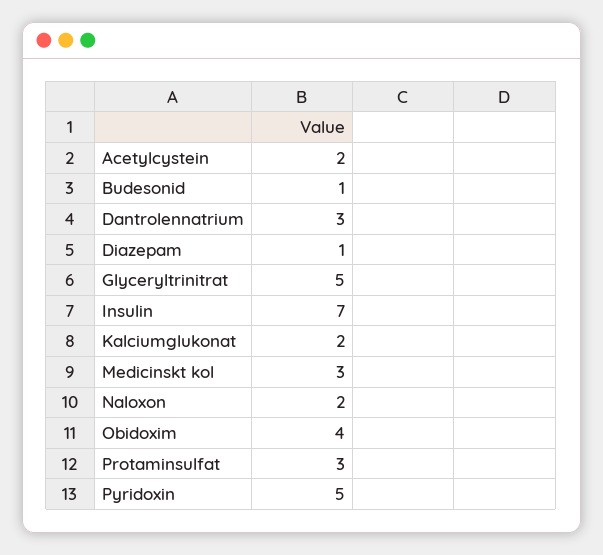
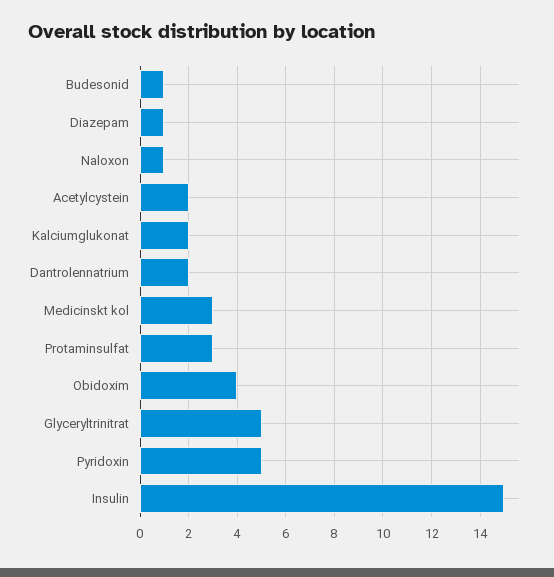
  {
    "Acetylcystein": 2,
    "Budesonid": 1,
-   "Dantrolennatrium": 3,
+   "Dantrolennatrium": 2,
    "Diazepam": 1,
    "Glyceryltrinitrat": 5,
-   "Insulin": 7,
+   "Insulin": 15,
    "Kalciumglukonat": 2,
    "Medicinskt kol": 3,
-   "Naloxon": 2,
+   "Naloxon": 1,
    "Obidoxim": 4,
    "Protaminsulfat": 3,
    "Pyridoxin": 5
  }

